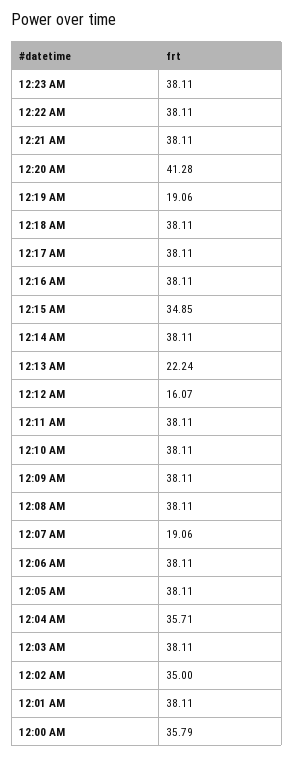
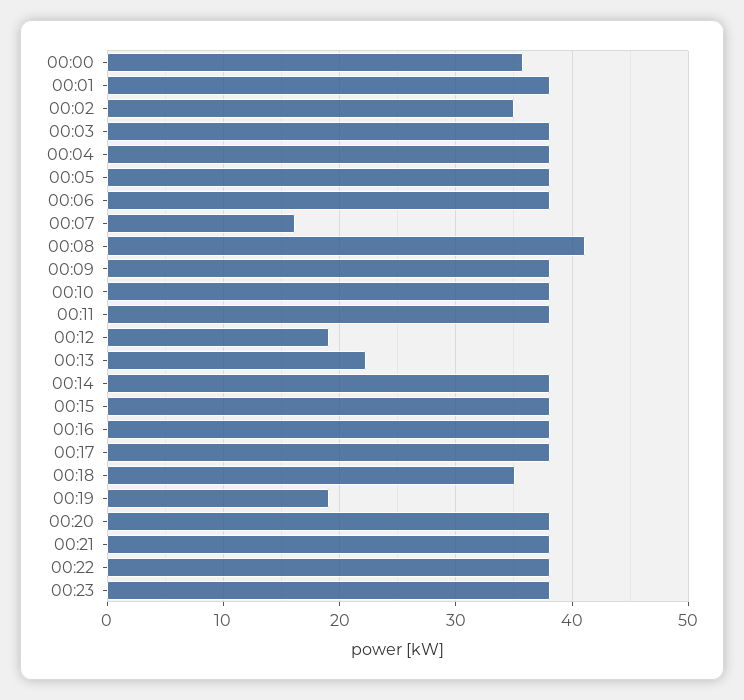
  {
    "12:23 AM": 38.11,
    "12:22 AM": 38.11,
    "12:21 AM": 38.11,
-   "12:20 AM": 41.28,
+   "12:20 AM": 38,
    "12:19 AM": 19.06,
-   "12:18 AM": 38.11,
+   "12:18 AM": 35,
    "12:17 AM": 38.11,
    "12:16 AM": 38.11,
-   "12:15 AM": 34.85,
+   "12:15 AM": 38,
    "12:14 AM": 38.11,
    "12:13 AM": 22.24,
-   "12:12 AM": 16.07,
+   "12:12 AM": 19,
    "12:11 AM": 38.11,
    "12:10 AM": 38.11,
    "12:09 AM": 38.11,
-   "12:08 AM": 38.11,
+   "12:08 AM": 41,
-   "12:07 AM": 19.06,
+   "12:07 AM": 16,
    "12:06 AM": 38.11,
    "12:05 AM": 38.11,
-   "12:04 AM": 35.71,
+   "12:04 AM": 38,
    "12:03 AM": 38.11,
    "12:02 AM": 35,
    "12:01 AM": 38.11,
    "12:00 AM": 35.79
  }

